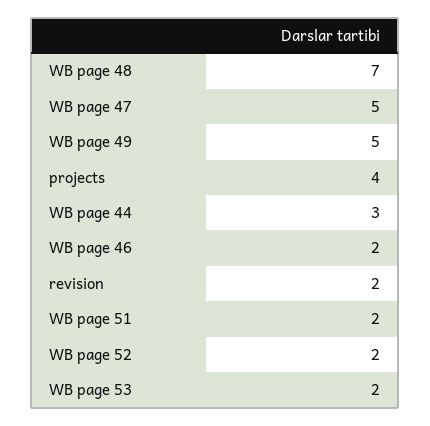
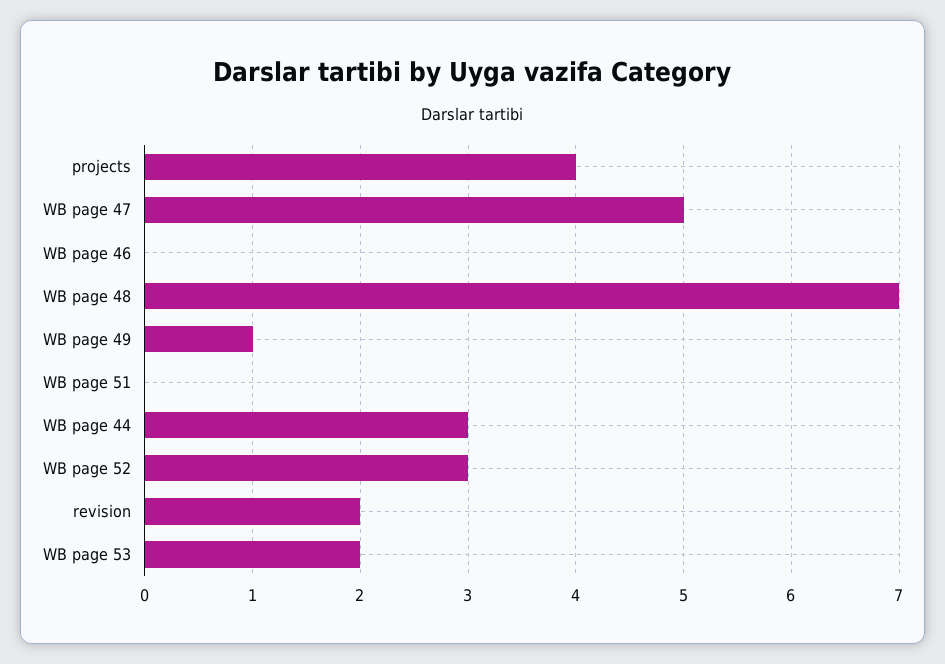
  {
    "WB page 48": 7,
    "WB page 47": 5,
-   "WB page 49": 5,
+   "WB page 49": 1,
    "projects": 4,
    "WB page 44": 3,
-   "WB page 46": 2,
+   "WB page 46": 0,
    "revision": 2,
-   "WB page 51": 2,
+   "WB page 51": 0,
-   "WB page 52": 2,
+   "WB page 52": 3,
    "WB page 53": 2
  }

